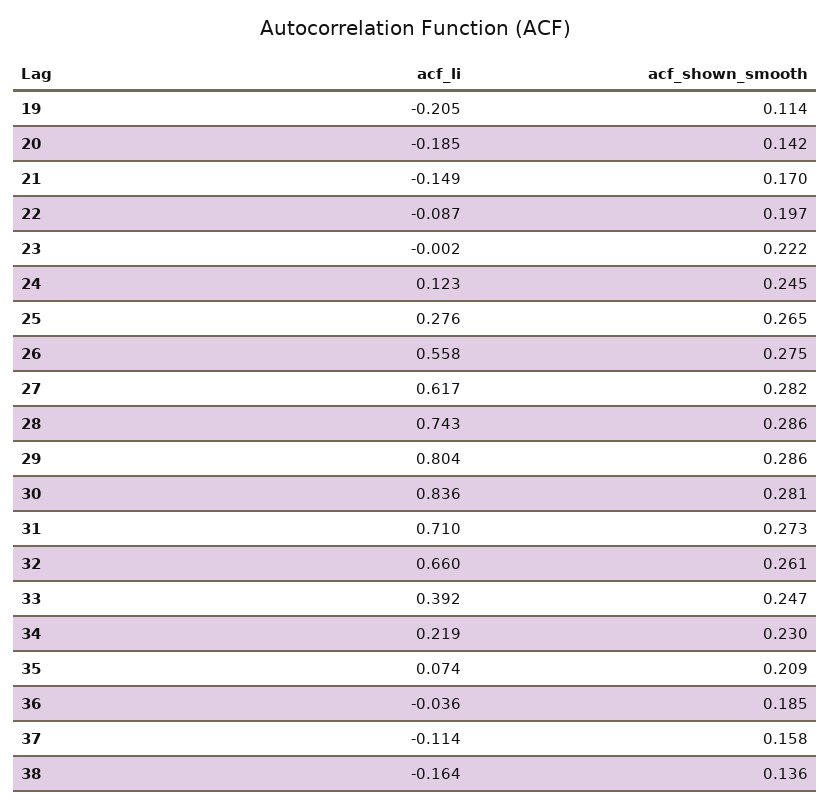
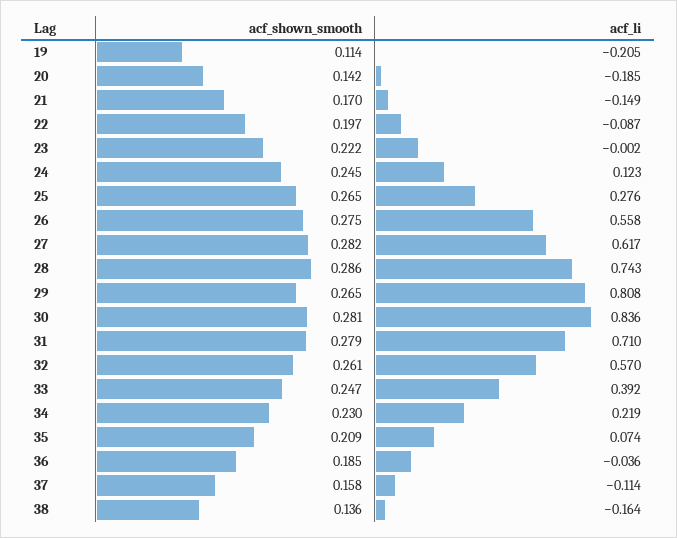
  {
    "acf_li": {
      "19": -0.205,
      "20": -0.185,
      "21": -0.149,
      "22": -0.087,
      "23": -0.002,
      "24": 0.123,
      "25": 0.276,
      "26": 0.558,
      "27": 0.617,
      "28": 0.743,
-     "29": 0.804,
+     "29": 0.808,
      "30": 0.836,
      "31": 0.71,
-     "32": 0.66,
+     "32": 0.57,
      "33": 0.392,
      "34": 0.219,
      "35": 0.074,
      "36": -0.036,
      "37": -0.114,
      "38": -0.164
    },
    "acf_shown_smooth": {
      "19": 0.114,
      "20": 0.142,
      "21": 0.17,
      "22": 0.197,
      "23": 0.222,
      "24": 0.245,
      "25": 0.265,
      "26": 0.275,
      "27": 0.282,
      "28": 0.286,
-     "29": 0.286,
+     "29": 0.265,
      "30": 0.281,
-     "31": 0.273,
+     "31": 0.279,
      "32": 0.261,
      "33": 0.247,
      "34": 0.23,
      "35": 0.209,
      "36": 0.185,
      "37": 0.158,
      "38": 0.136
    }
  }

